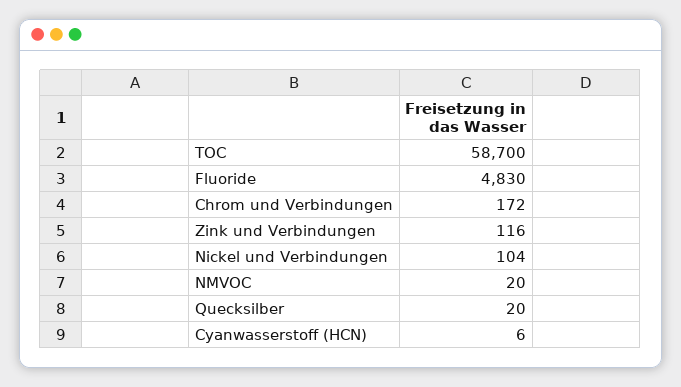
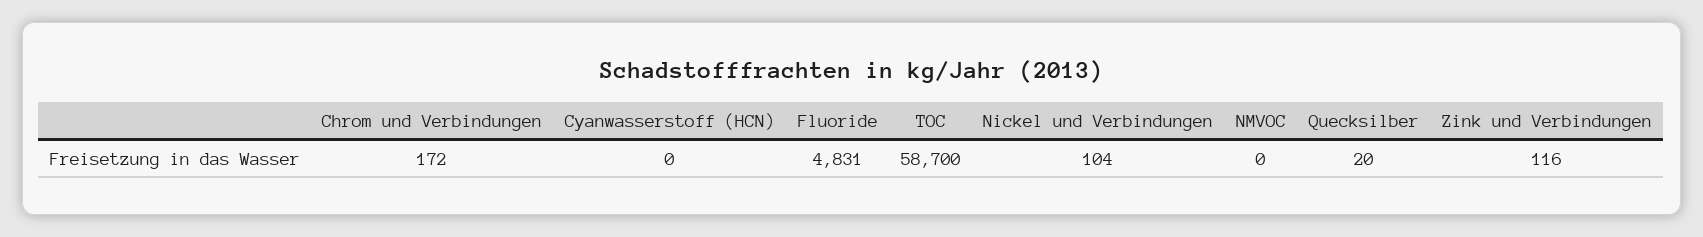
  {
    "TOC": 58700,
-   "Fluoride": 4830,
+   "Fluoride": 4831,
    "Chrom und Verbindungen": 172,
    "Zink und Verbindungen": 116,
    "Nickel und Verbindungen": 104,
-   "NMVOC": 20,
+   "NMVOC": 0,
    "Quecksilber": 20,
-   "Cyanwasserstoff (HCN)": 6
+   "Cyanwasserstoff (HCN)": 0
  }

